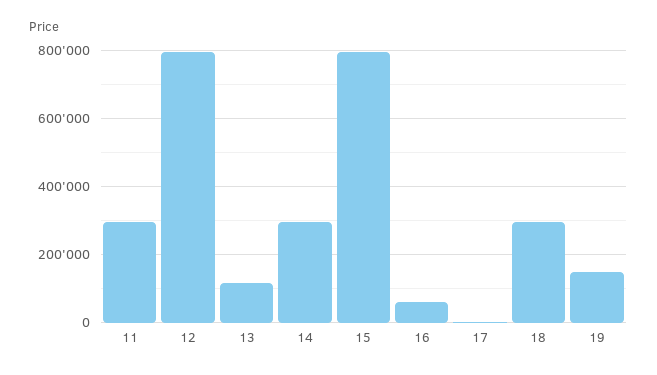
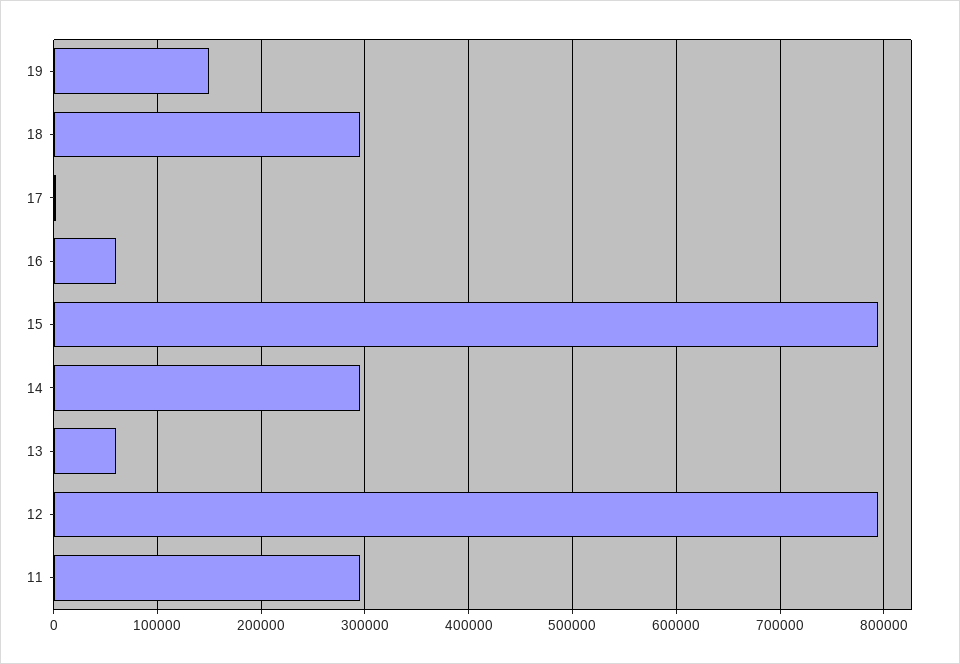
  {
    "11": 290000,
    "12": 790000,
-   "13": 120000,
+   "13": 60000,
    "14": 290000,
    "15": 790000,
    "16": 60000,
    "17": 0,
    "18": 290000,
    "19": 150000
  }

